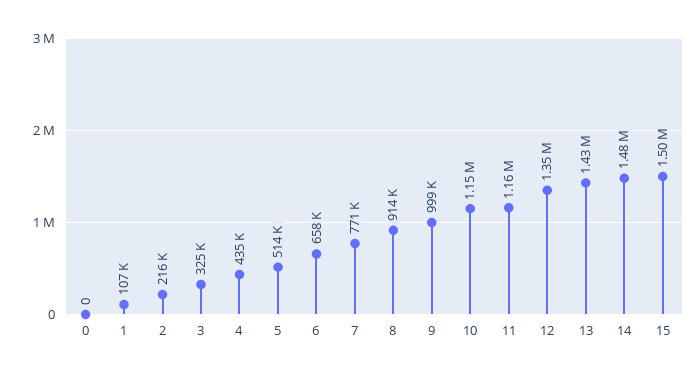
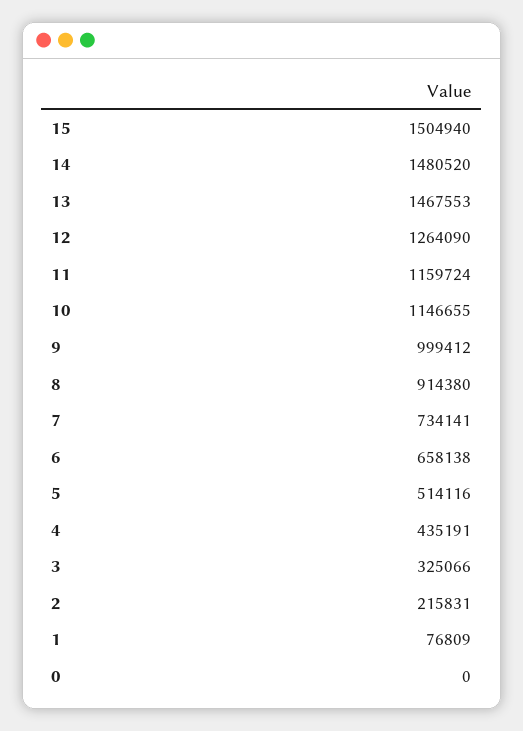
  {
    "0": 0,
-   "1": 107000,
+   "1": 76809,
    "2": 215831,
    "3": 325066,
    "4": 435191,
    "5": 514116,
    "6": 658138,
-   "7": 771000,
+   "7": 734141,
    "8": 914380,
    "9": 999412,
    "10": 1146655,
    "11": 1159724,
-   "12": 1350000,
+   "12": 1264090,
-   "13": 1430000,
+   "13": 1467553,
    "14": 1480520,
    "15": 1504940
  }

